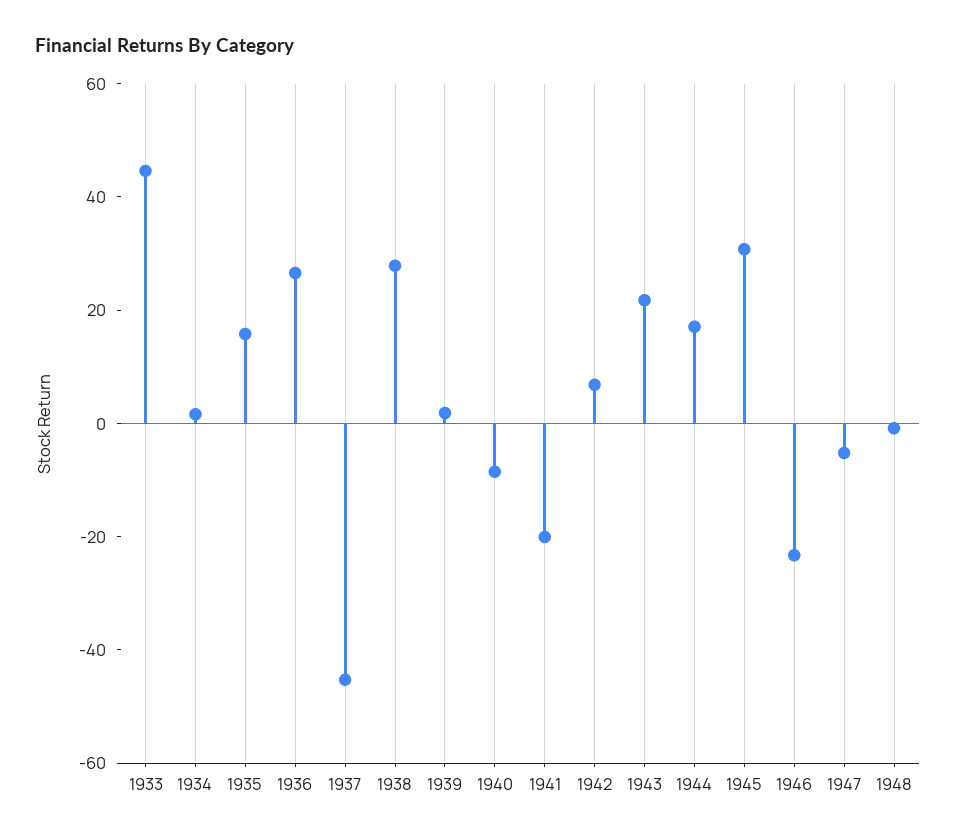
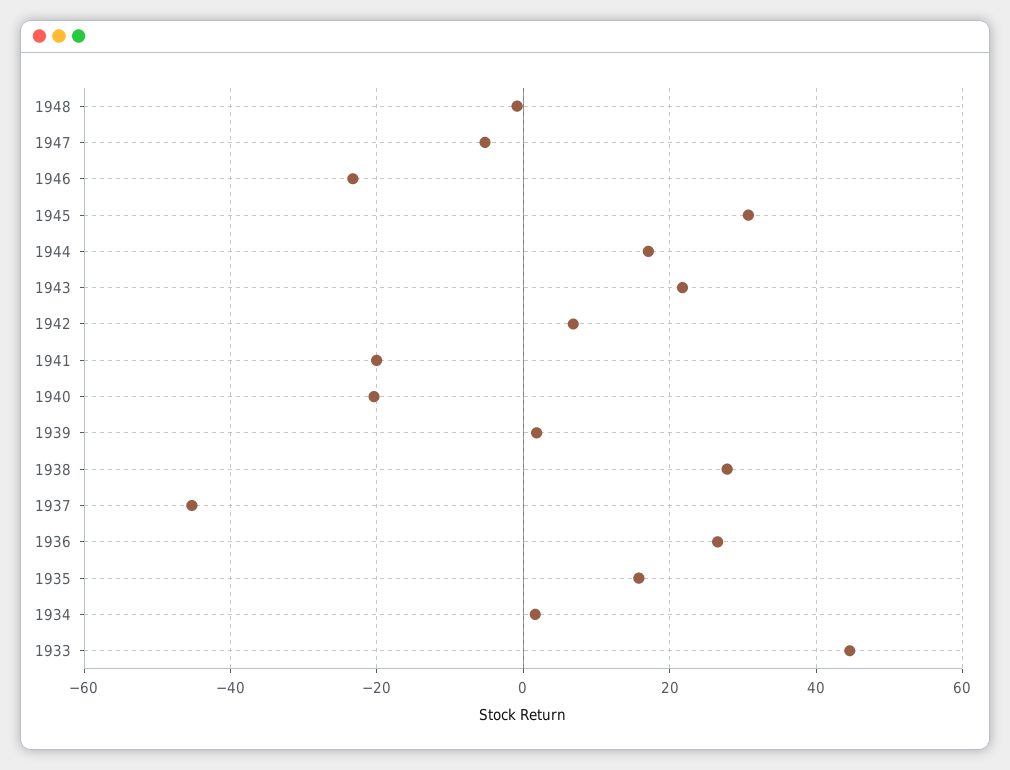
  {
    "1933": 44,
    "1934": 2,
    "1935": 16,
    "1936": 26,
    "1937": -46,
    "1938": 28,
    "1939": 2,
-   "1940": -10,
+   "1940": -20,
    "1941": -20,
    "1942": 6,
    "1943": 22,
    "1944": 18,
    "1945": 30,
    "1946": -24,
    "1947": -6,
    "1948": 0
  }

